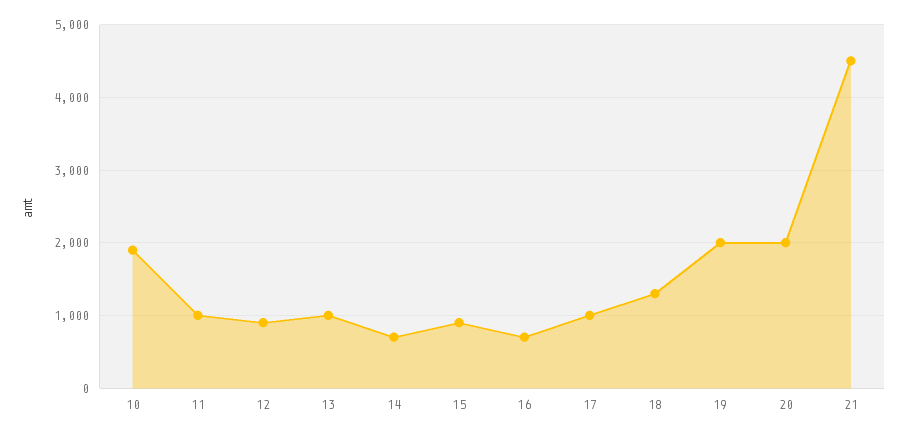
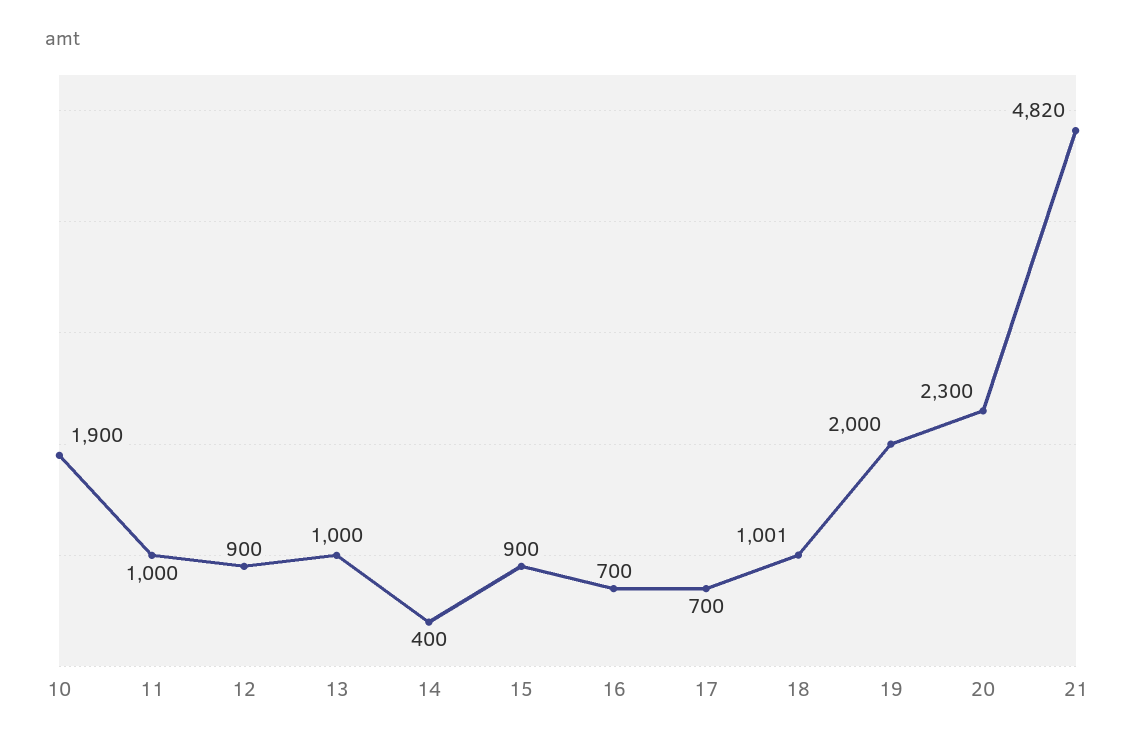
  {
    "10": 1900,
    "11": 1000,
    "12": 900,
    "13": 1000,
-   "14": 700,
+   "14": 400,
    "15": 900,
    "16": 700,
-   "17": 1000,
+   "17": 700,
-   "18": 1300,
+   "18": 1001,
    "19": 2000,
-   "20": 2000,
+   "20": 2300,
-   "21": 4500
+   "21": 4820
  }

